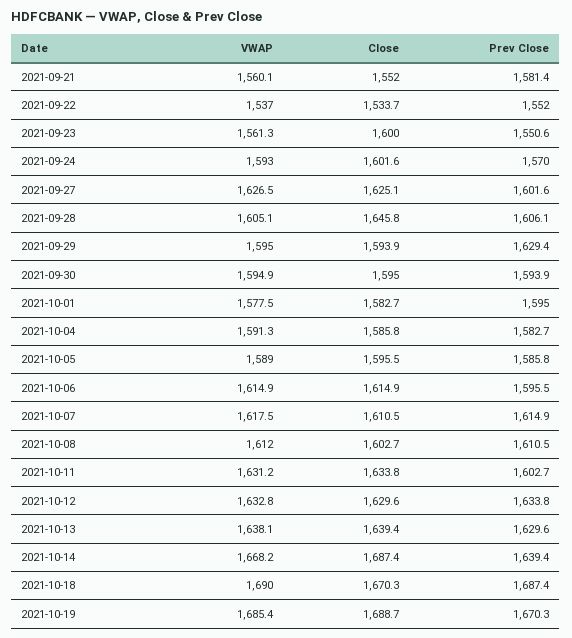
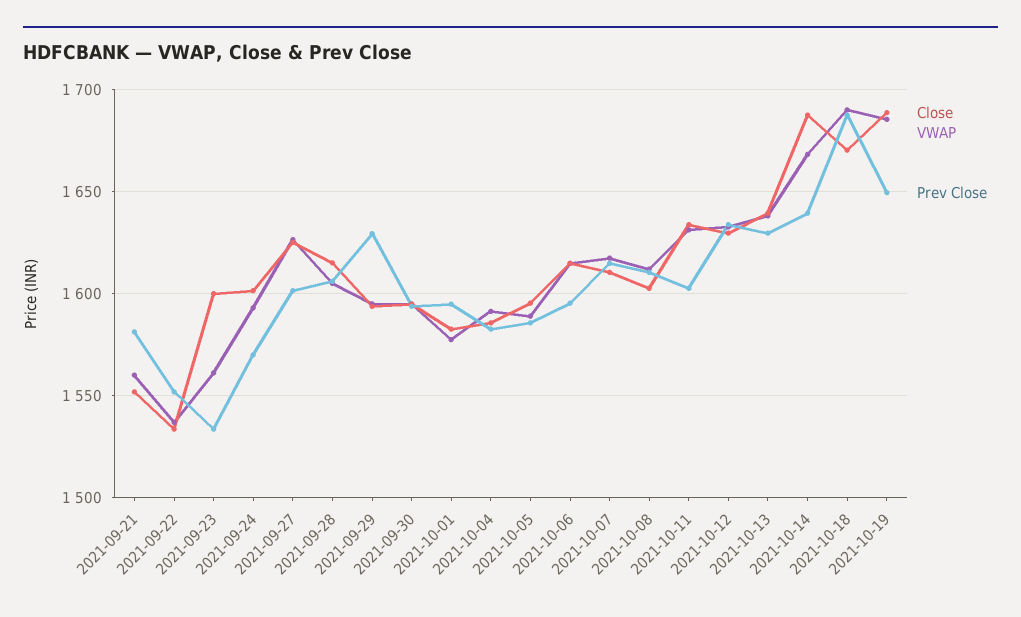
  {
    "VWAP": {
      "2021-09-21": 1560.1,
      "2021-09-22": 1537,
      "2021-09-23": 1561.3,
      "2021-09-24": 1593,
      "2021-09-27": 1626.5,
      "2021-09-28": 1605.1,
      "2021-09-29": 1595,
      "2021-09-30": 1594.9,
      "2021-10-01": 1577.5,
      "2021-10-04": 1591.3,
      "2021-10-05": 1589,
      "2021-10-06": 1614.9,
      "2021-10-07": 1617.5,
      "2021-10-08": 1612,
      "2021-10-11": 1631.2,
      "2021-10-12": 1632.8,
      "2021-10-13": 1638.1,
      "2021-10-14": 1668.2,
      "2021-10-18": 1690,
      "2021-10-19": 1685.4
    },
    "Close": {
      "2021-09-21": 1552,
      "2021-09-22": 1533.7,
      "2021-09-23": 1600,
      "2021-09-24": 1601.6,
      "2021-09-27": 1625.1,
-     "2021-09-28": 1645.8,
+     "2021-09-28": 1615,
      "2021-09-29": 1593.9,
      "2021-09-30": 1595,
      "2021-10-01": 1582.7,
      "2021-10-04": 1585.8,
      "2021-10-05": 1595.5,
      "2021-10-06": 1614.9,
      "2021-10-07": 1610.5,
      "2021-10-08": 1602.7,
      "2021-10-11": 1633.8,
      "2021-10-12": 1629.6,
      "2021-10-13": 1639.4,
      "2021-10-14": 1687.4,
      "2021-10-18": 1670.3,
      "2021-10-19": 1688.7
    },
    "Prev Close": {
      "2021-09-21": 1581.4,
      "2021-09-22": 1552,
-     "2021-09-23": 1550.6,
+     "2021-09-23": 1535,
      "2021-09-24": 1570,
      "2021-09-27": 1601.6,
      "2021-09-28": 1606.1,
      "2021-09-29": 1629.4,
      "2021-09-30": 1593.9,
      "2021-10-01": 1595,
      "2021-10-04": 1582.7,
      "2021-10-05": 1585.8,
      "2021-10-06": 1595.5,
      "2021-10-07": 1614.9,
      "2021-10-08": 1610.5,
      "2021-10-11": 1602.7,
      "2021-10-12": 1633.8,
      "2021-10-13": 1629.6,
      "2021-10-14": 1639.4,
      "2021-10-18": 1687.4,
-     "2021-10-19": 1670.3
+     "2021-10-19": 1650
    }
  }

